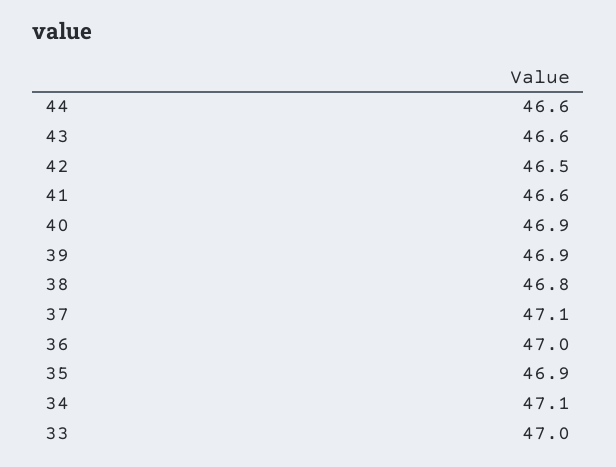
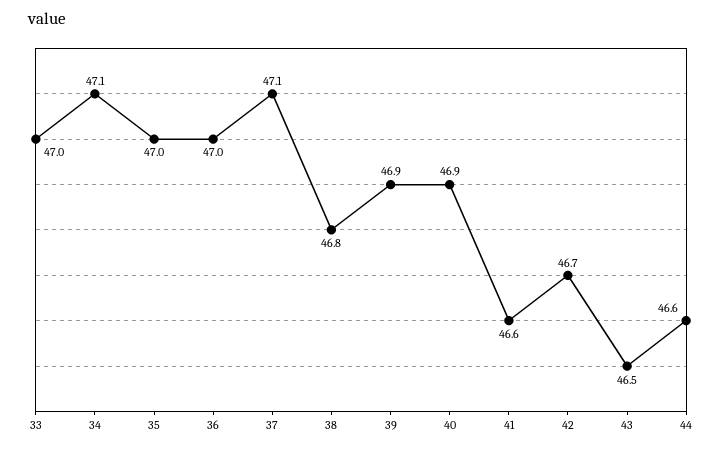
  {
    "44": 46.6,
-   "43": 46.6,
+   "43": 46.5,
-   "42": 46.5,
+   "42": 46.7,
    "41": 46.6,
    "40": 46.9,
    "39": 46.9,
    "38": 46.8,
    "37": 47.1,
    "36": 47,
-   "35": 46.9,
+   "35": 47,
    "34": 47.1,
    "33": 47
  }

